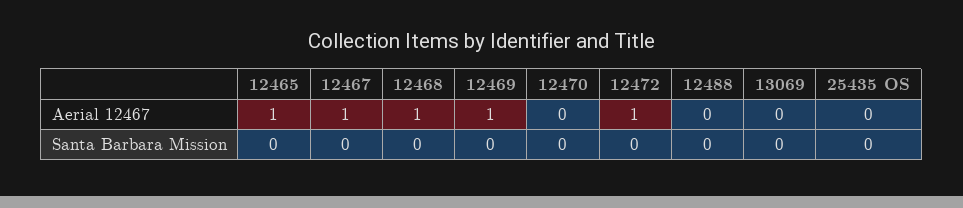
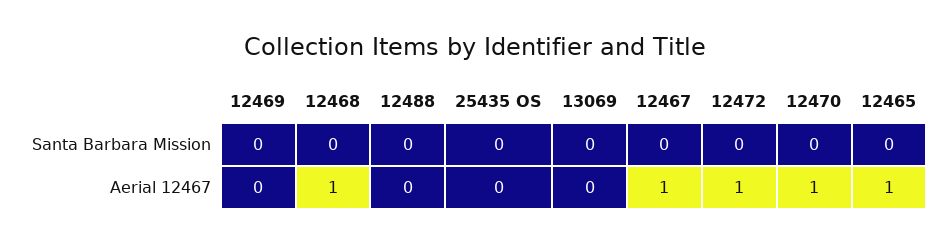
  {
    "12465": {
      "Aerial 12467": 1,
      "Santa Barbara Mission": 0
    },
    "12467": {
      "Aerial 12467": 1,
      "Santa Barbara Mission": 0
    },
    "12468": {
      "Aerial 12467": 1,
      "Santa Barbara Mission": 0
    },
    "12469": {
-     "Aerial 12467": 1,
+     "Aerial 12467": 0,
      "Santa Barbara Mission": 0
    },
    "12470": {
-     "Aerial 12467": 0,
+     "Aerial 12467": 1,
      "Santa Barbara Mission": 0
    },
    "12472": {
      "Aerial 12467": 1,
      "Santa Barbara Mission": 0
    },
    "12488": {
      "Aerial 12467": 0,
      "Santa Barbara Mission": 0
    },
    "13069": {
      "Aerial 12467": 0,
      "Santa Barbara Mission": 0
    },
    "25435 OS": {
      "Aerial 12467": 0,
      "Santa Barbara Mission": 0
    }
  }

